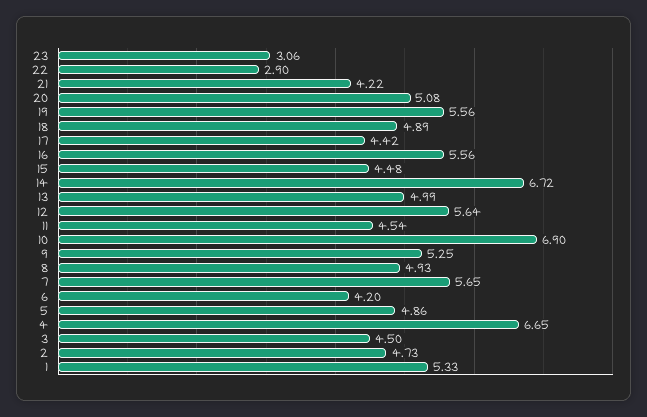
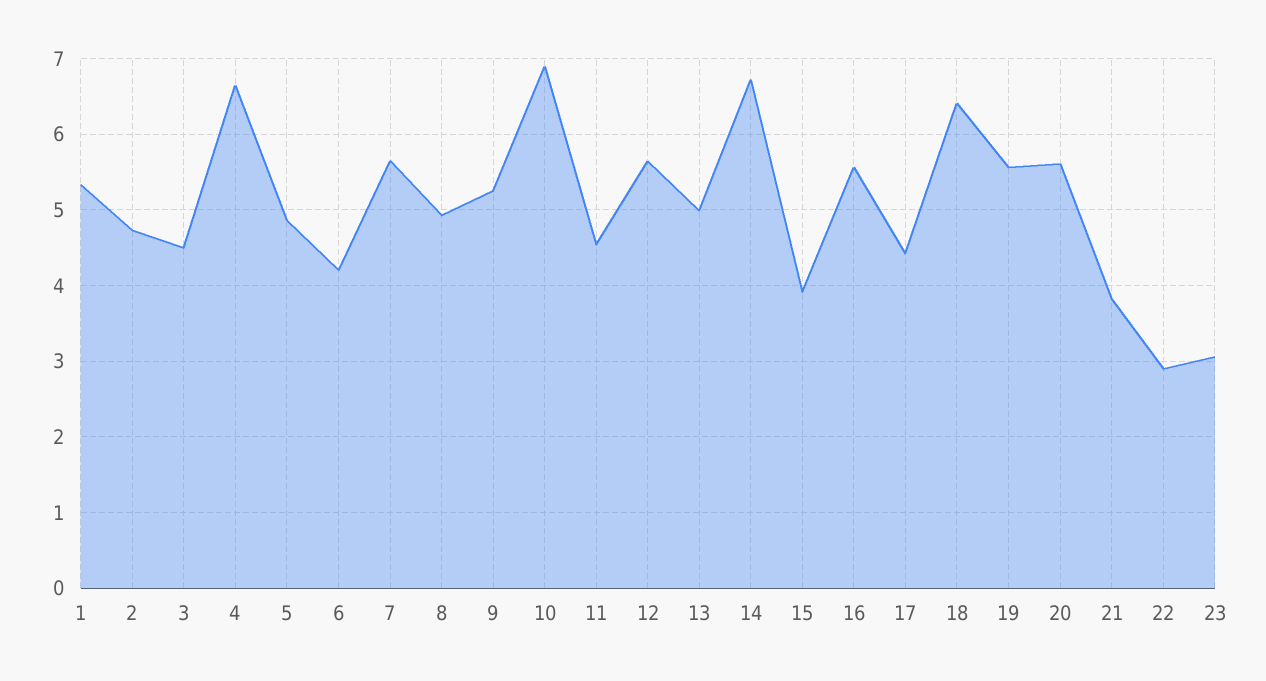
  {
    "23": 3.06,
    "22": 2.9,
-   "21": 4.22,
+   "21": 3.8,
-   "20": 5.08,
+   "20": 5.6,
    "19": 5.56,
-   "18": 4.89,
+   "18": 6.4,
    "17": 4.42,
    "16": 5.56,
-   "15": 4.48,
+   "15": 3.9,
    "14": 6.72,
    "13": 4.99,
    "12": 5.64,
    "11": 4.54,
    "10": 6.9,
    "9": 5.25,
    "8": 4.93,
    "7": 5.65,
    "6": 4.2,
    "5": 4.86,
    "4": 6.65,
    "3": 4.5,
    "2": 4.73,
    "1": 5.33
  }

